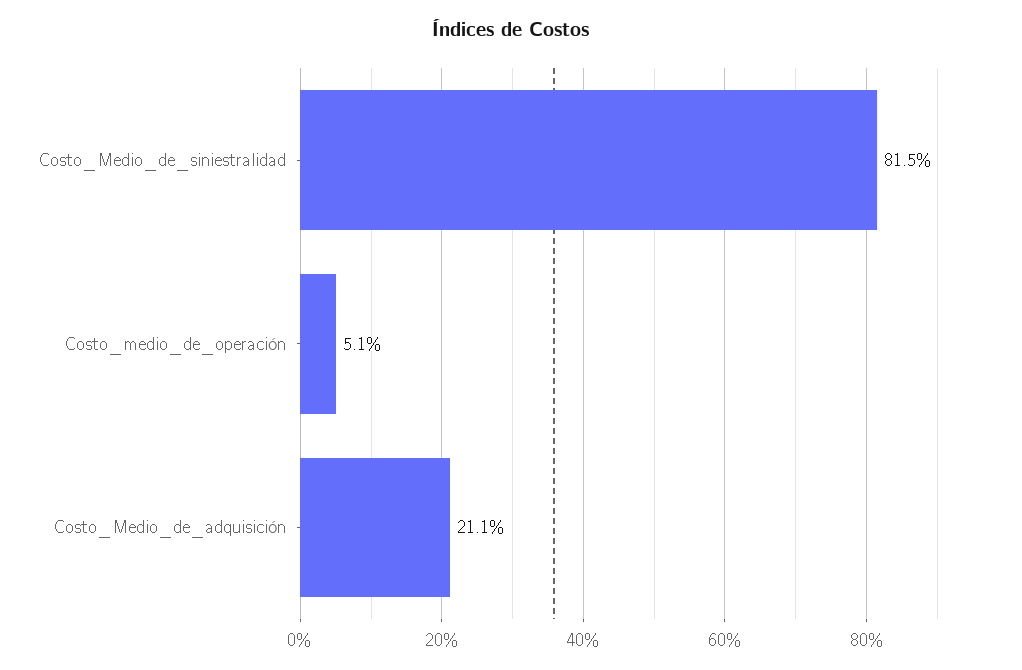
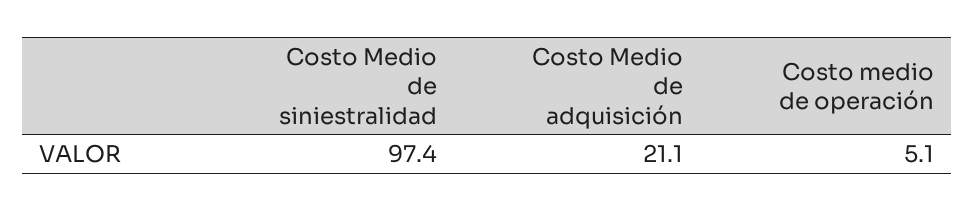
  {
-   "Costo_Medio_de_siniestralidad": 81.5,
+   "Costo_Medio_de_siniestralidad": 97.4,
    "Costo_medio_de_operación": 5.1,
    "Costo_Medio_de_adquisición": 21.1
  }

